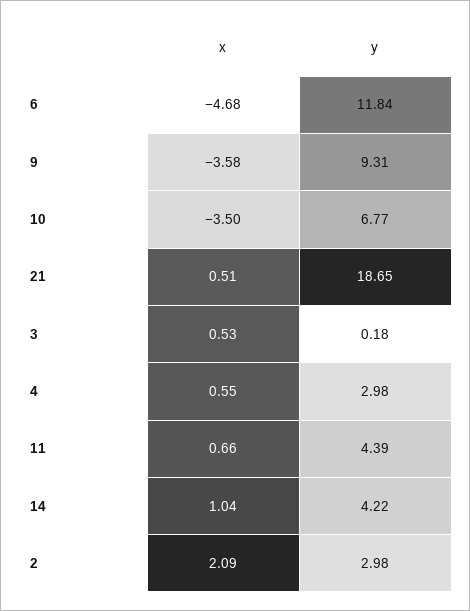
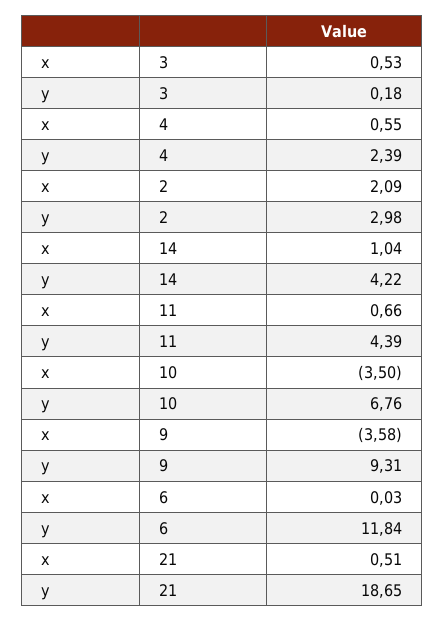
  {
    "x": {
-     "6": -4.68,
+     "6": 0.03,
      "9": -3.58,
      "10": -3.5,
      "21": 0.51,
      "3": 0.53,
      "4": 0.55,
      "11": 0.66,
      "14": 1.04,
      "2": 2.09
    },
    "y": {
      "6": 11.84,
      "9": 9.31,
-     "10": 6.77,
+     "10": 6.76,
      "21": 18.65,
      "3": 0.18,
-     "4": 2.98,
+     "4": 2.39,
      "11": 4.39,
      "14": 4.22,
      "2": 2.98
    }
  }

